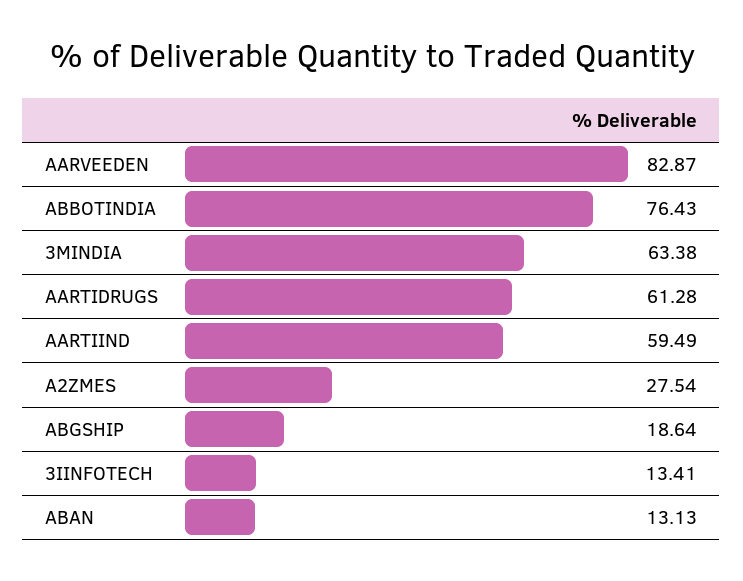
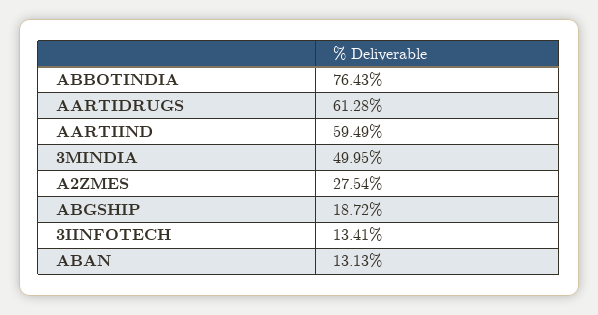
  {
-   "AARVEEDEN": 82.87,
    "ABBOTINDIA": 76.43,
-   "3MINDIA": 63.38,
+   "3MINDIA": 49.95,
    "AARTIDRUGS": 61.28,
    "AARTIIND": 59.49,
    "A2ZMES": 27.54,
-   "ABGSHIP": 18.64,
+   "ABGSHIP": 18.72,
    "3IINFOTECH": 13.41,
    "ABAN": 13.13
  }

